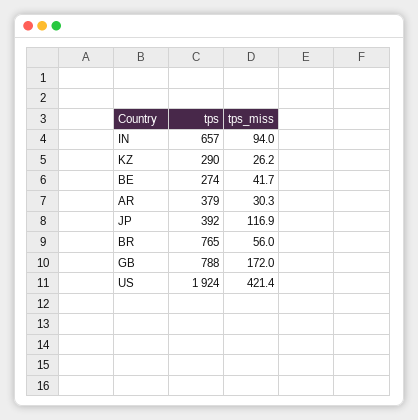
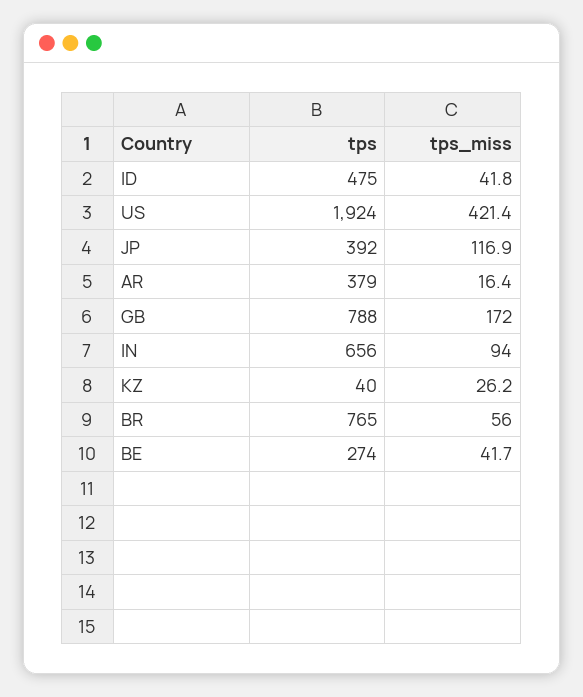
  {
    "tps": {
-     "IN": 657,
+     "IN": 656,
-     "KZ": 290,
+     "KZ": 40,
      "BE": 274,
      "AR": 379,
      "JP": 392,
      "BR": 765,
      "GB": 788,
-     "US": 1924
+     "US": 1924,
+     "ID": 475
    },
    "tps_miss": {
      "IN": 94,
      "KZ": 26.2,
      "BE": 41.7,
-     "AR": 30.3,
+     "AR": 16.4,
      "JP": 116.9,
      "BR": 56,
      "GB": 172,
-     "US": 421.4
+     "US": 421.4,
+     "ID": 41.8
    }
  }

